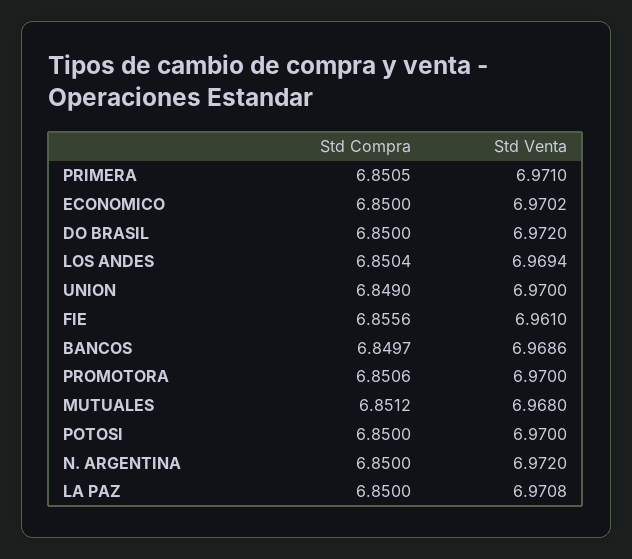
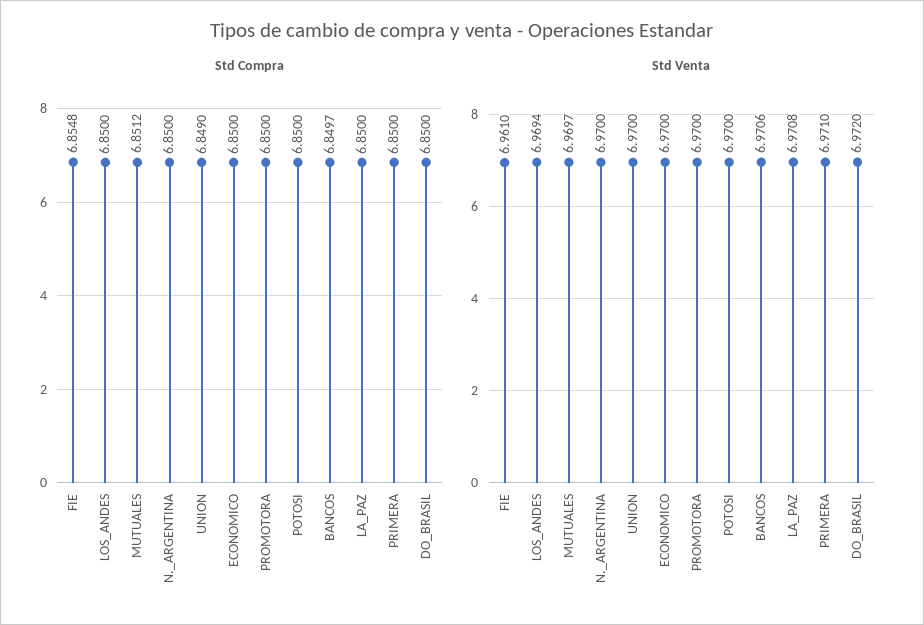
  {
    "Std Compra": {
-     "PRIMERA": 6.8505,
+     "PRIMERA": 6.85,
      "ECONOMICO": 6.85,
      "DO BRASIL": 6.85,
-     "LOS ANDES": 6.8504,
+     "LOS ANDES": 6.85,
      "UNION": 6.849,
-     "FIE": 6.8556,
+     "FIE": 6.8548,
      "BANCOS": 6.8497,
-     "PROMOTORA": 6.8506,
+     "PROMOTORA": 6.85,
      "MUTUALES": 6.8512,
      "POTOSI": 6.85,
      "N. ARGENTINA": 6.85,
      "LA PAZ": 6.85
    },
    "Std Venta": {
      "PRIMERA": 6.971,
-     "ECONOMICO": 6.9702,
+     "ECONOMICO": 6.97,
      "DO BRASIL": 6.972,
      "LOS ANDES": 6.9694,
      "UNION": 6.97,
      "FIE": 6.961,
-     "BANCOS": 6.9686,
+     "BANCOS": 6.9706,
      "PROMOTORA": 6.97,
-     "MUTUALES": 6.968,
+     "MUTUALES": 6.9697,
      "POTOSI": 6.97,
-     "N. ARGENTINA": 6.972,
+     "N. ARGENTINA": 6.97,
      "LA PAZ": 6.9708
    }
  }

